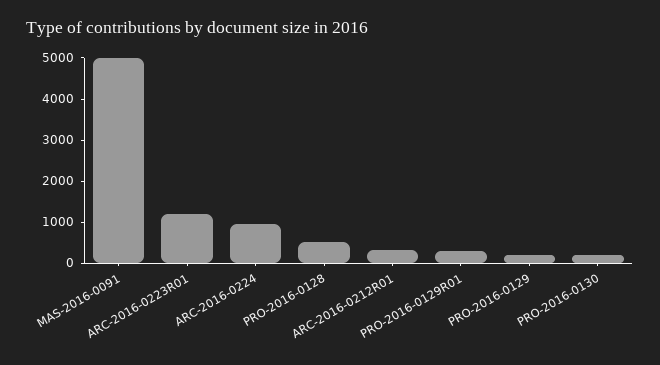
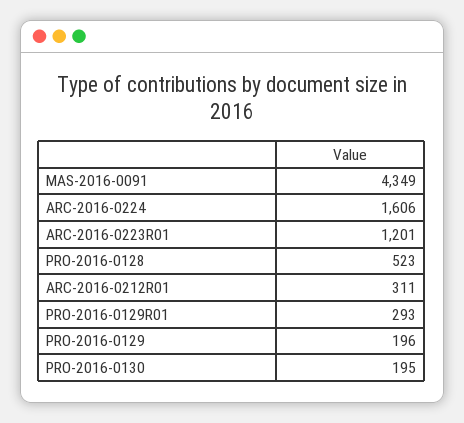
  {
-   "MAS-2016-0091": 5000,
+   "MAS-2016-0091": 4349,
    "ARC-2016-0223R01": 1201,
-   "ARC-2016-0224": 1000,
+   "ARC-2016-0224": 1606,
    "PRO-2016-0128": 523,
    "ARC-2016-0212R01": 311,
    "PRO-2016-0129R01": 293,
    "PRO-2016-0129": 196,
    "PRO-2016-0130": 195
  }

